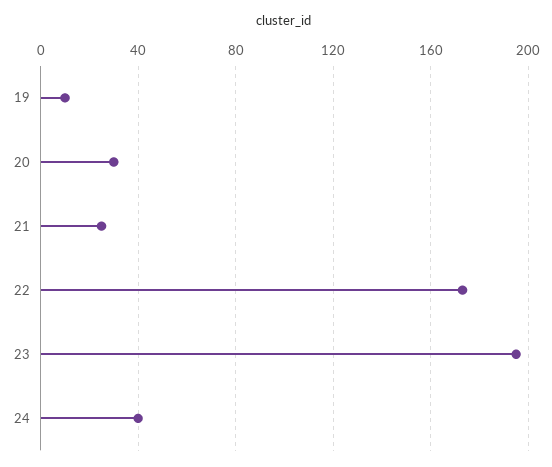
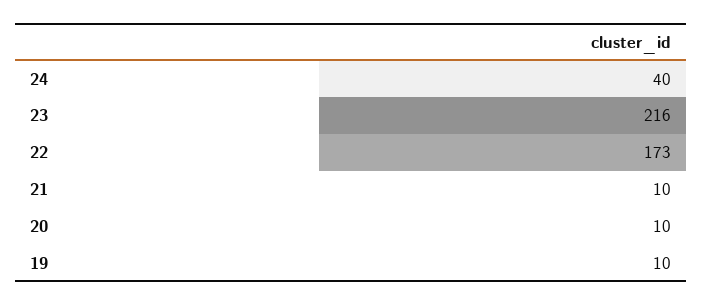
  {
    "19": 10,
-   "20": 30,
+   "20": 10,
-   "21": 25,
+   "21": 10,
    "22": 173,
-   "23": 195,
+   "23": 216,
    "24": 40
  }

